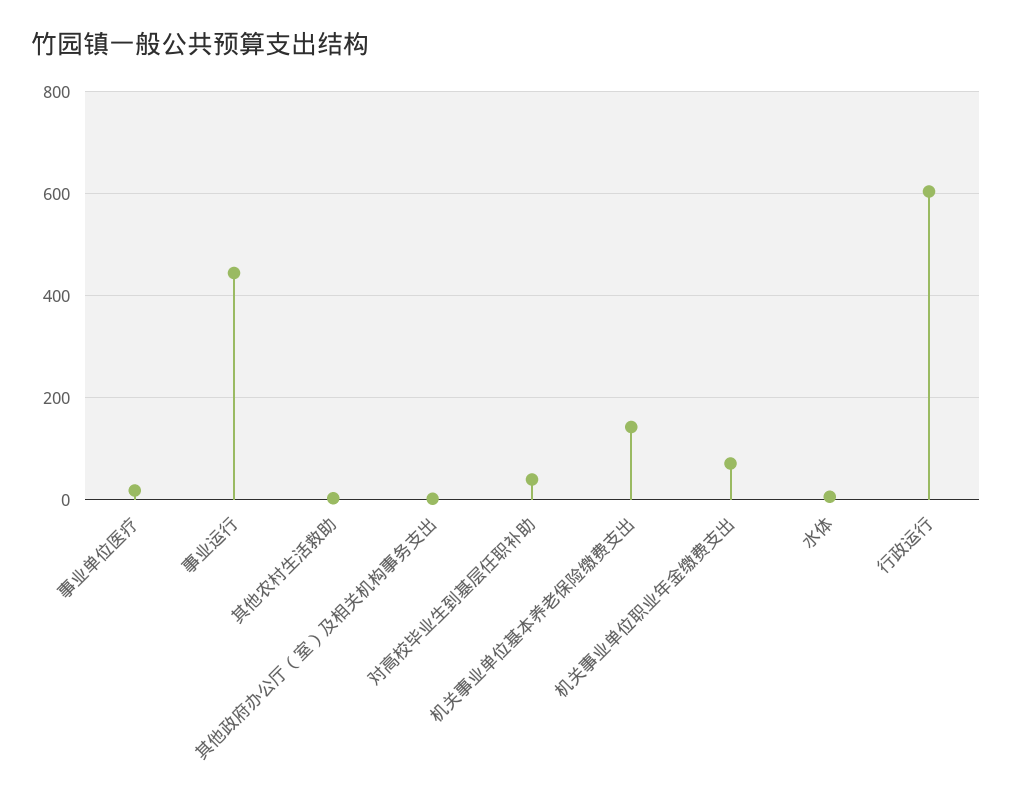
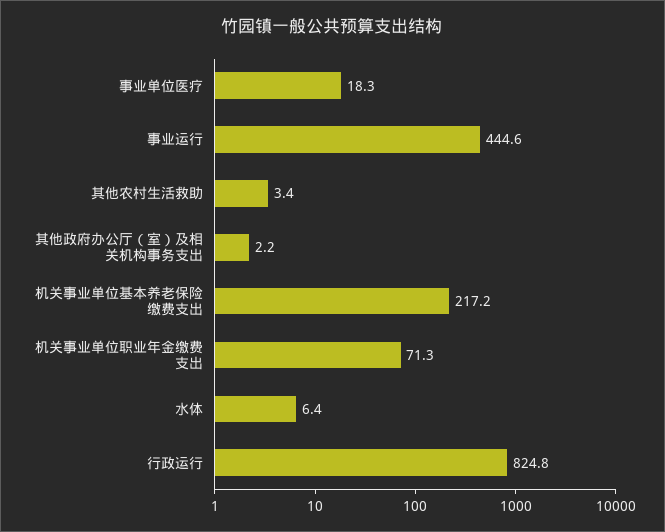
  {
    "事业单位医疗": 18.3,
    "事业运行": 444.6,
    "其他农村生活救助": 3.4,
    "其他政府办公厅（室）及相关机构事务支出": 2.2,
-   "对高校毕业生到基层任职补助": 40,
-   "机关事业单位基本养老保险缴费支出": 140,
+   "机关事业单位基本养老保险缴费支出": 217.2,
    "机关事业单位职业年金缴费支出": 71.3,
    "水体": 6.4,
-   "行政运行": 600
+   "行政运行": 824.8
  }

